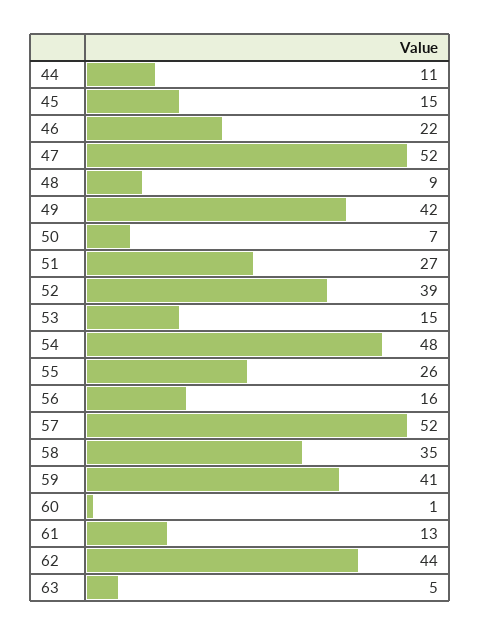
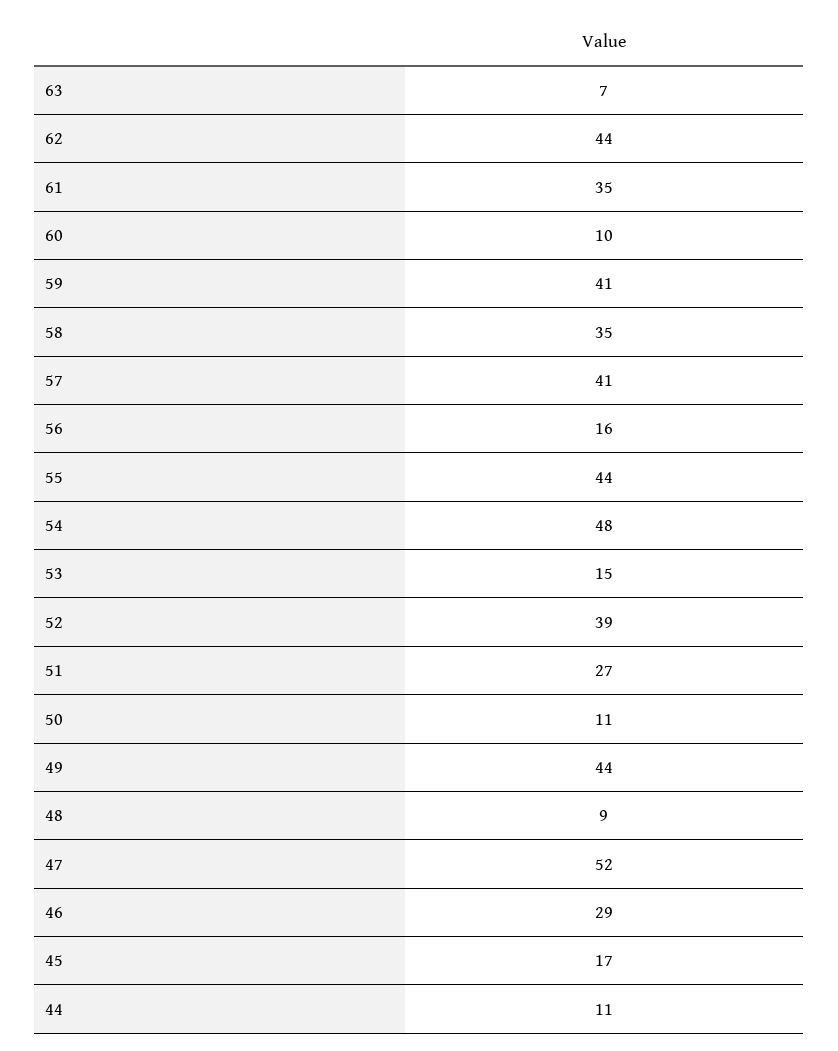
  {
    "44": 11,
-   "45": 15,
+   "45": 17,
-   "46": 22,
+   "46": 29,
    "47": 52,
    "48": 9,
-   "49": 42,
+   "49": 44,
-   "50": 7,
+   "50": 11,
    "51": 27,
    "52": 39,
    "53": 15,
    "54": 48,
-   "55": 26,
+   "55": 44,
    "56": 16,
-   "57": 52,
+   "57": 41,
    "58": 35,
    "59": 41,
-   "60": 1,
+   "60": 10,
-   "61": 13,
+   "61": 35,
    "62": 44,
-   "63": 5
+   "63": 7
  }

